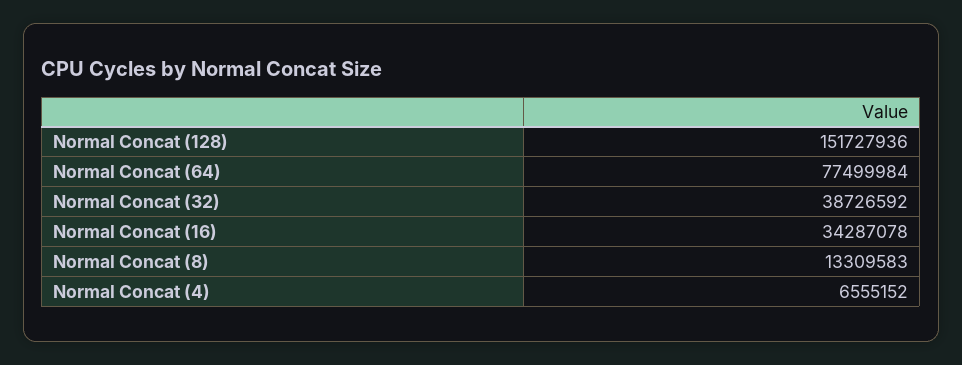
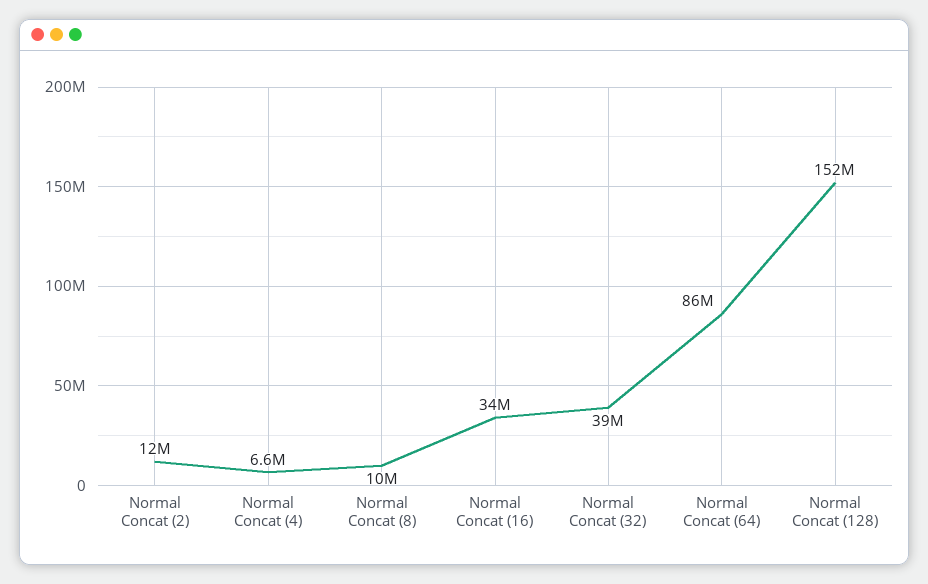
  {
    "Normal Concat (128)": 151727936,
-   "Normal Concat (64)": 77499984,
+   "Normal Concat (64)": 86000000,
    "Normal Concat (32)": 38726592,
    "Normal Concat (16)": 34287078,
-   "Normal Concat (8)": 13309583,
+   "Normal Concat (8)": 10000000,
-   "Normal Concat (4)": 6555152
+   "Normal Concat (4)": 6555152,
+   "Normal Concat (2)": 12000000
  }

